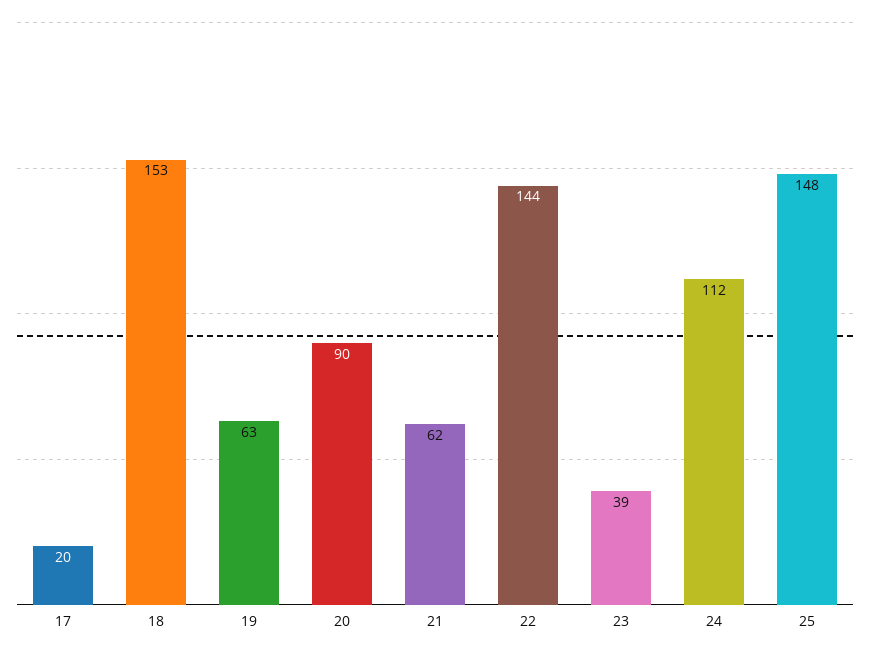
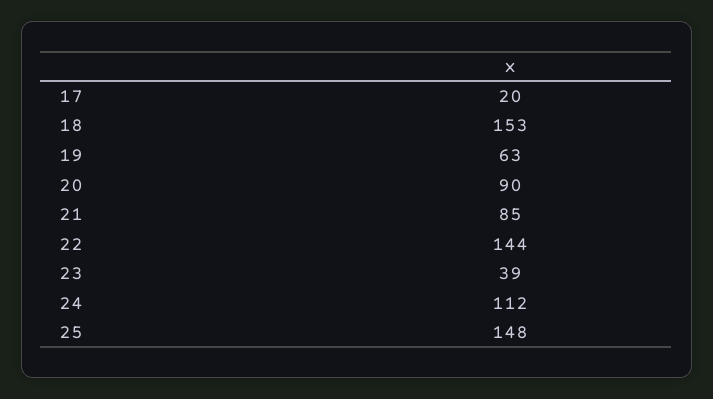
  {
    "17": 20,
    "18": 153,
    "19": 63,
    "20": 90,
-   "21": 62,
+   "21": 85,
    "22": 144,
    "23": 39,
    "24": 112,
    "25": 148
  }

